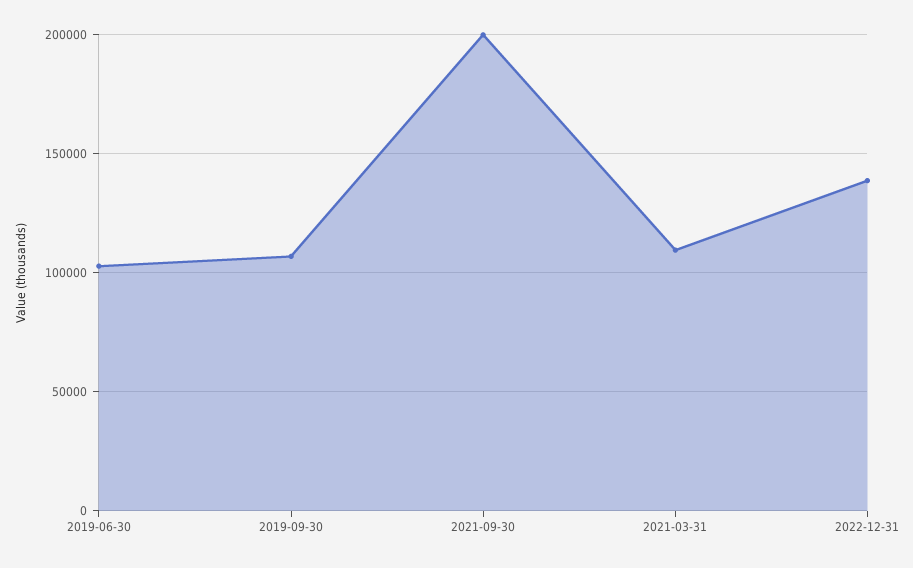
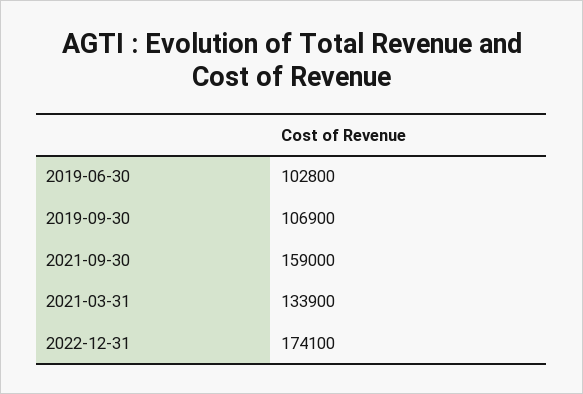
  {
    "2019-06-30": 102800,
    "2019-09-30": 106900,
-   "2021-09-30": 200000,
+   "2021-09-30": 159000,
-   "2021-03-31": 110000,
+   "2021-03-31": 133900,
-   "2022-12-31": 140000
+   "2022-12-31": 174100
  }

